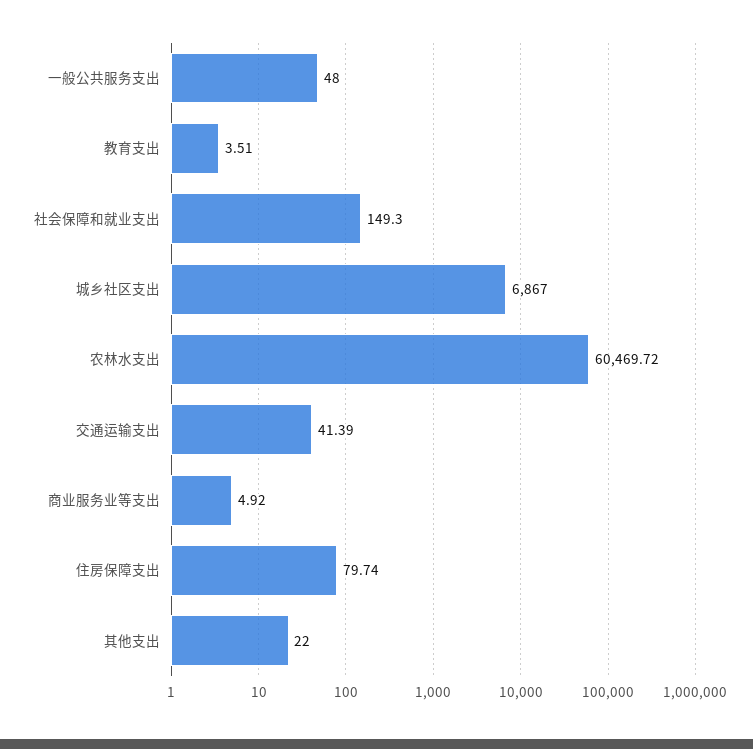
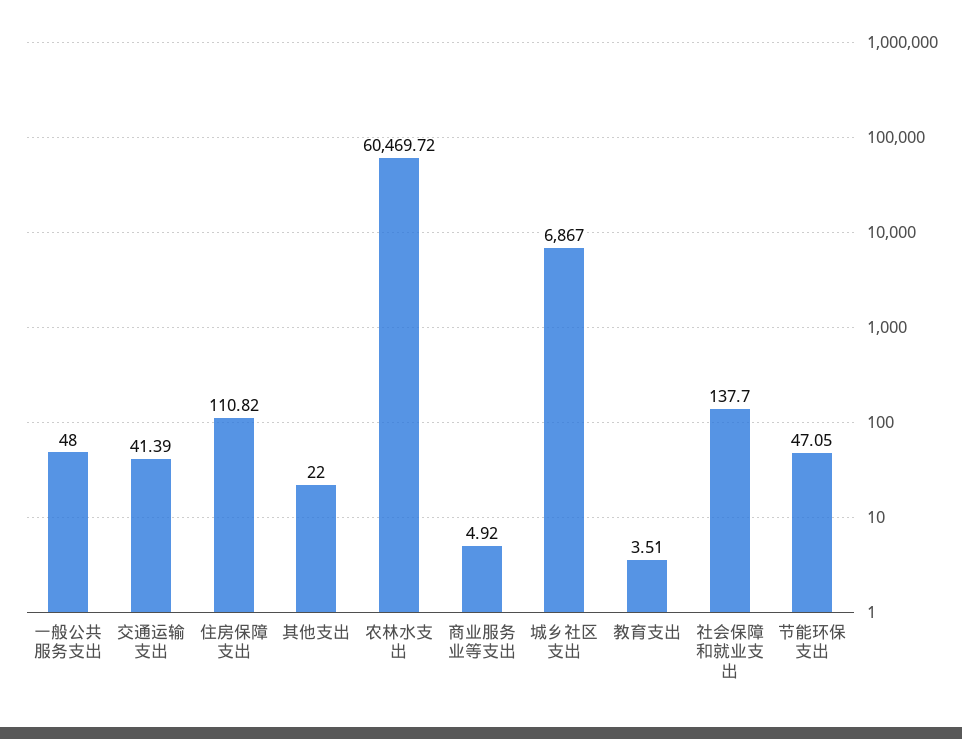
  {
    "一般公共服务支出": 48,
    "教育支出": 3.51,
-   "社会保障和就业支出": 149.3,
+   "社会保障和就业支出": 137.7,
    "城乡社区支出": 6867,
    "农林水支出": 60469.72,
    "交通运输支出": 41.39,
    "商业服务业等支出": 4.92,
-   "住房保障支出": 79.74,
+   "住房保障支出": 110.82,
-   "其他支出": 22
+   "其他支出": 22,
+   "节能环保支出": 47.05
  }

